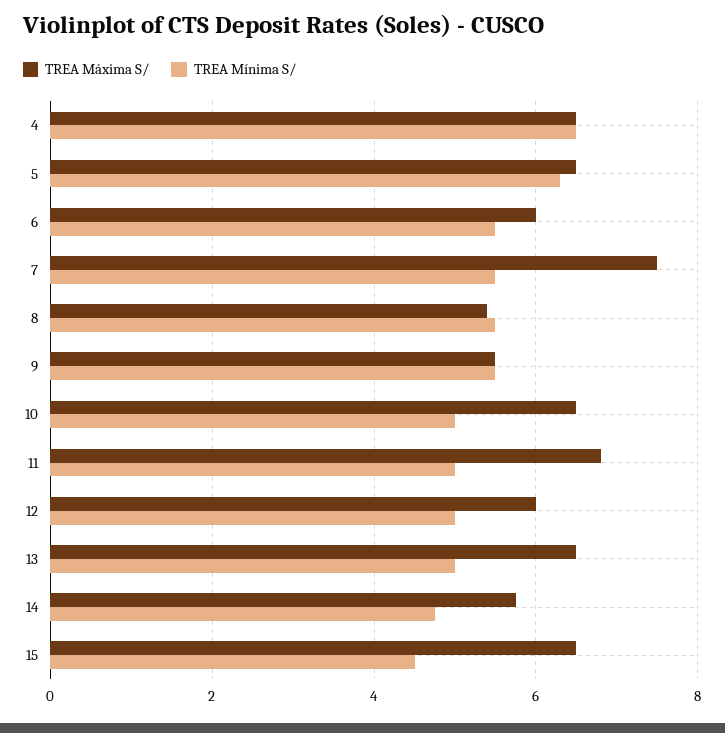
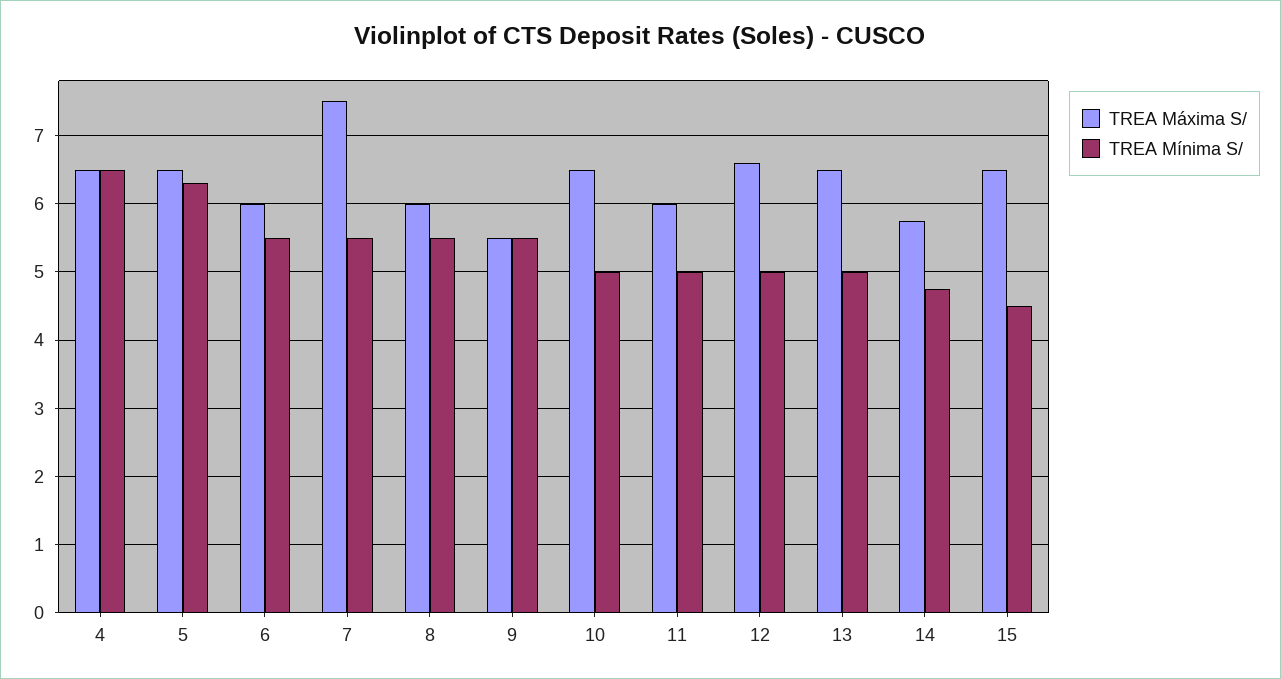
  {
    "TREA Máxima S/": {
      "4": 6.5,
      "5": 6.5,
      "6": 6,
      "7": 7.5,
-     "8": 5.4,
+     "8": 6,
      "9": 5.5,
      "10": 6.5,
-     "11": 6.8,
+     "11": 6,
-     "12": 6,
+     "12": 6.6,
      "13": 6.5,
      "14": 5.8,
      "15": 6.5
    },
    "TREA Mínima S/": {
      "4": 6.5,
      "5": 6.3,
      "6": 5.5,
      "7": 5.5,
      "8": 5.5,
      "9": 5.5,
      "10": 5,
      "11": 5,
      "12": 5,
      "13": 5,
      "14": 4.8,
      "15": 4.5
    }
  }

